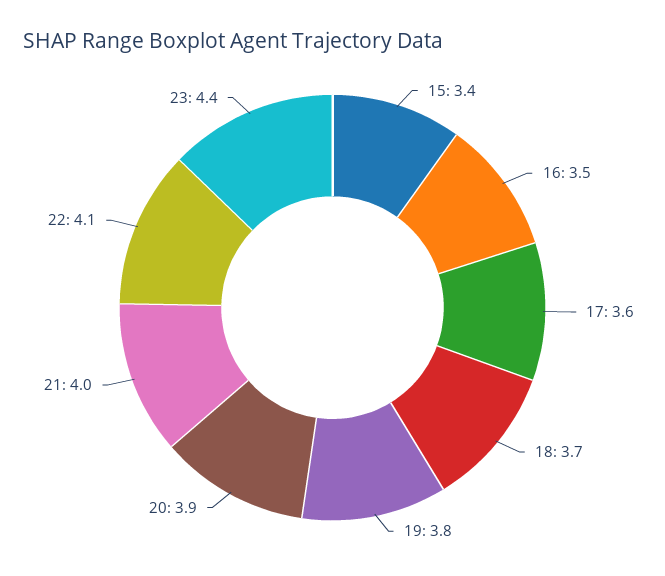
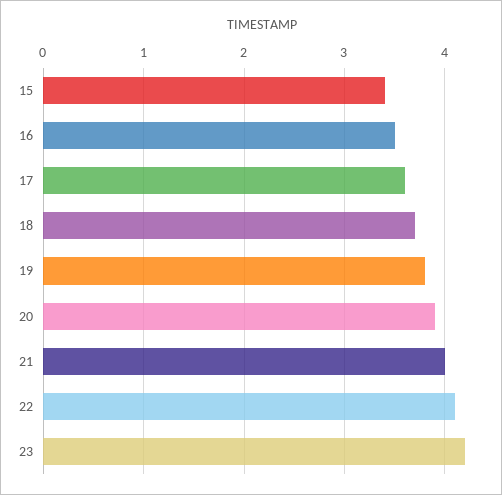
  {
    "15": 3.4,
    "16": 3.5,
    "17": 3.6,
    "18": 3.7,
    "19": 3.8,
    "20": 3.9,
    "21": 4,
    "22": 4.1,
-   "23": 4.4
+   "23": 4.2
  }

